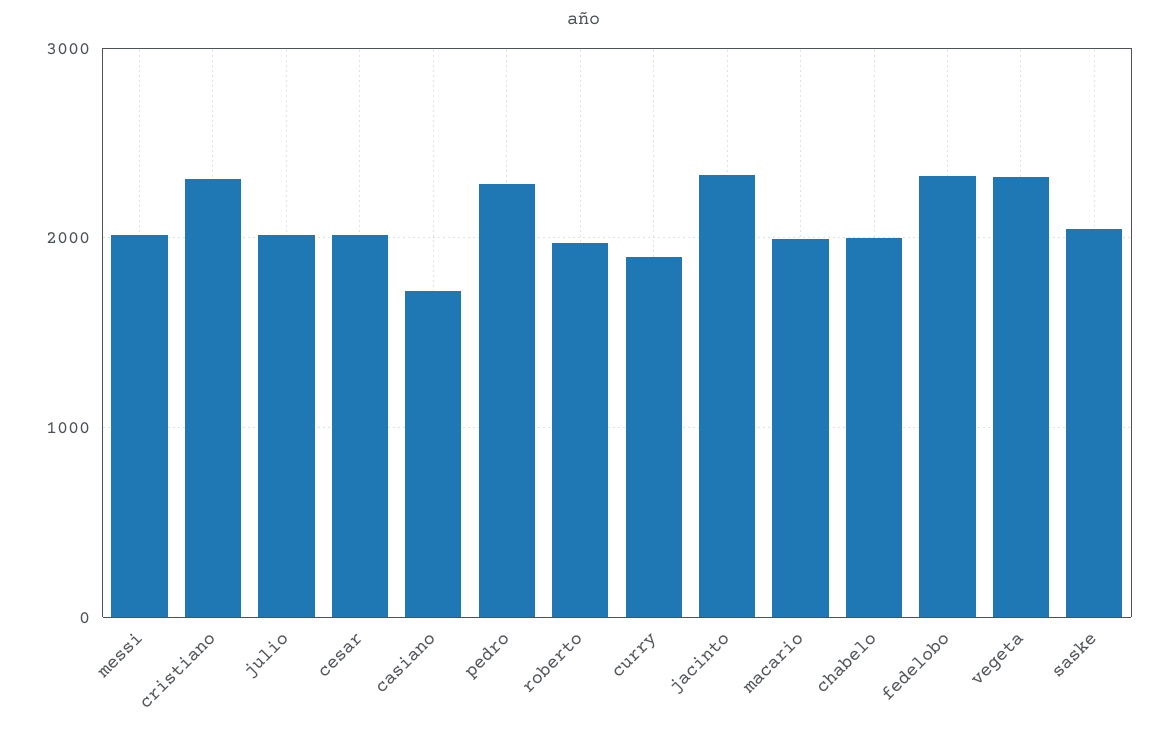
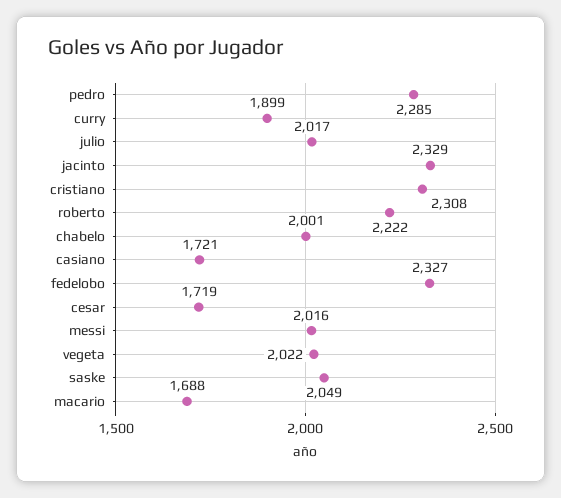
  {
    "messi": 2016,
    "cristiano": 2308,
    "julio": 2017,
-   "cesar": 2000,
+   "cesar": 1719,
    "casiano": 1721,
    "pedro": 2285,
-   "roberto": 2000,
+   "roberto": 2222,
    "curry": 1899,
    "jacinto": 2329,
-   "macario": 2000,
+   "macario": 1688,
    "chabelo": 2001,
    "fedelobo": 2327,
-   "vegeta": 2300,
+   "vegeta": 2022,
    "saske": 2049
  }

